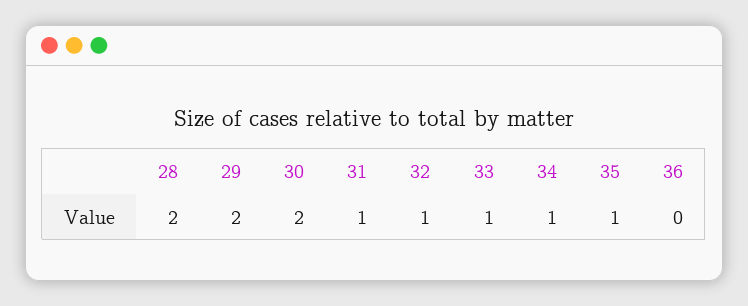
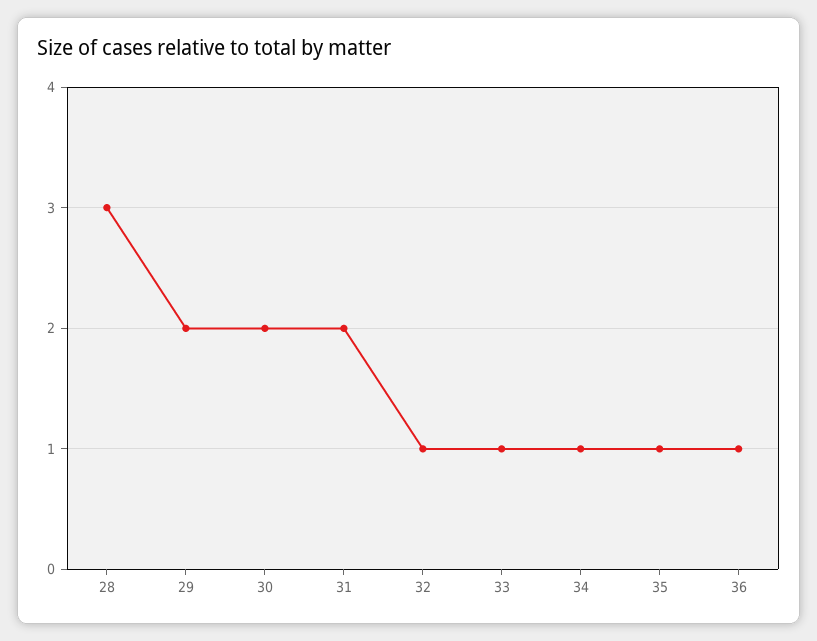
  {
-   "28": 2,
+   "28": 3,
    "29": 2,
    "30": 2,
-   "31": 1,
+   "31": 2,
    "32": 1,
    "33": 1,
    "34": 1,
    "35": 1,
-   "36": 0
+   "36": 1
  }

